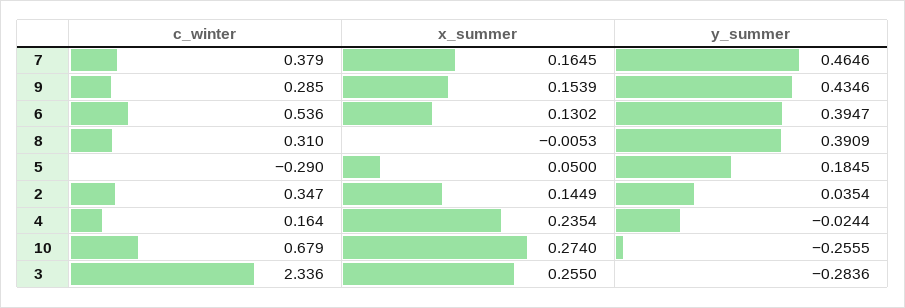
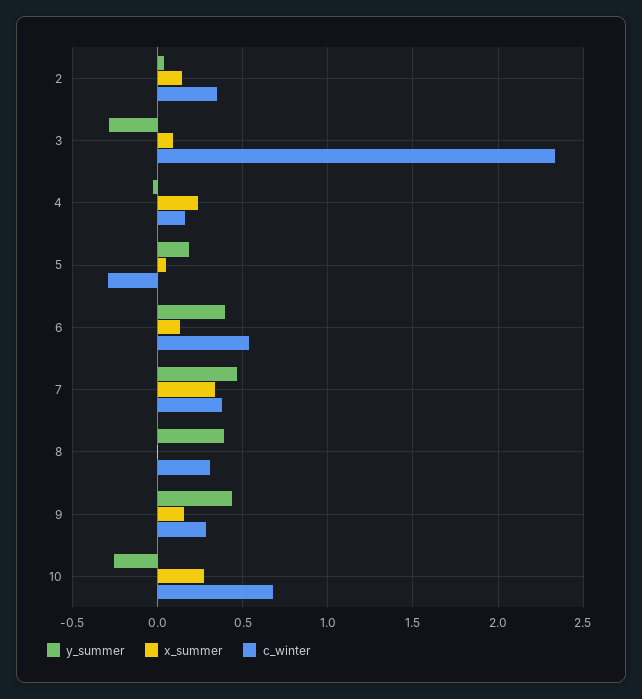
  {
    "c_winter": {
      "7": 0.379,
      "9": 0.285,
      "6": 0.536,
      "8": 0.31,
      "5": -0.29,
      "2": 0.347,
      "4": 0.164,
      "10": 0.679,
      "3": 2.336
    },
    "x_summer": {
-     "7": 0.1645,
+     "7": 0.35,
      "9": 0.1539,
      "6": 0.1302,
      "8": -0.0053,
      "5": 0.05,
      "2": 0.1449,
      "4": 0.2354,
      "10": 0.274,
-     "3": 0.255
+     "3": 0.1
    },
    "y_summer": {
      "7": 0.4646,
      "9": 0.4346,
      "6": 0.3947,
      "8": 0.3909,
      "5": 0.1845,
      "2": 0.0354,
      "4": -0.0244,
      "10": -0.2555,
      "3": -0.2836
    }
  }

